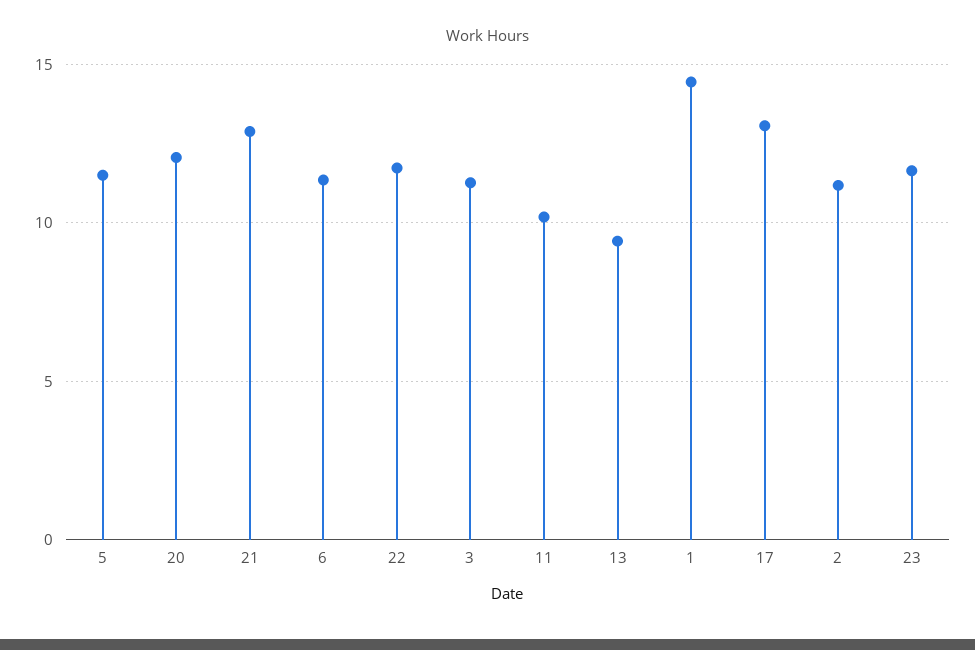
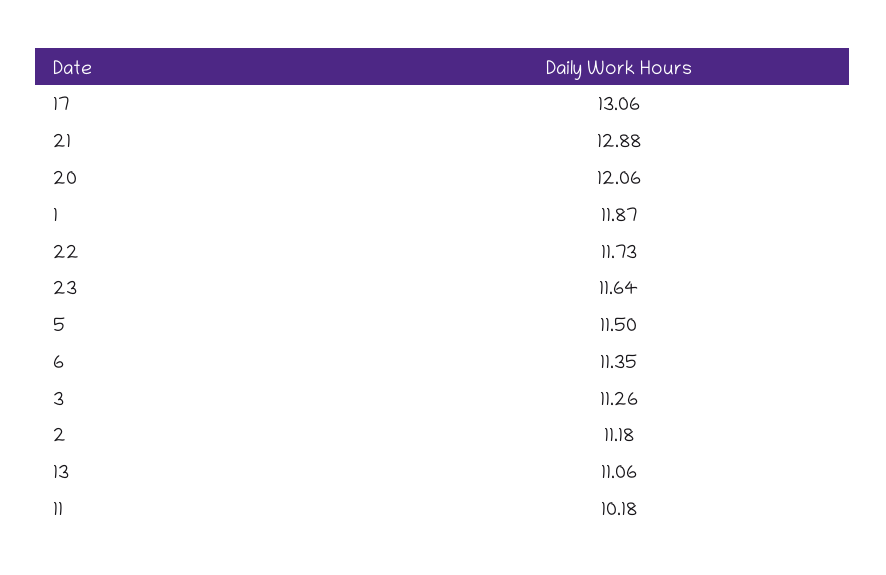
  {
    "5": 11.5,
    "20": 12.06,
    "21": 12.88,
    "6": 11.35,
    "22": 11.73,
    "3": 11.26,
    "11": 10.18,
-   "13": 9.5,
+   "13": 11.06,
-   "1": 14.5,
+   "1": 11.87,
    "17": 13.06,
    "2": 11.18,
    "23": 11.64
  }

